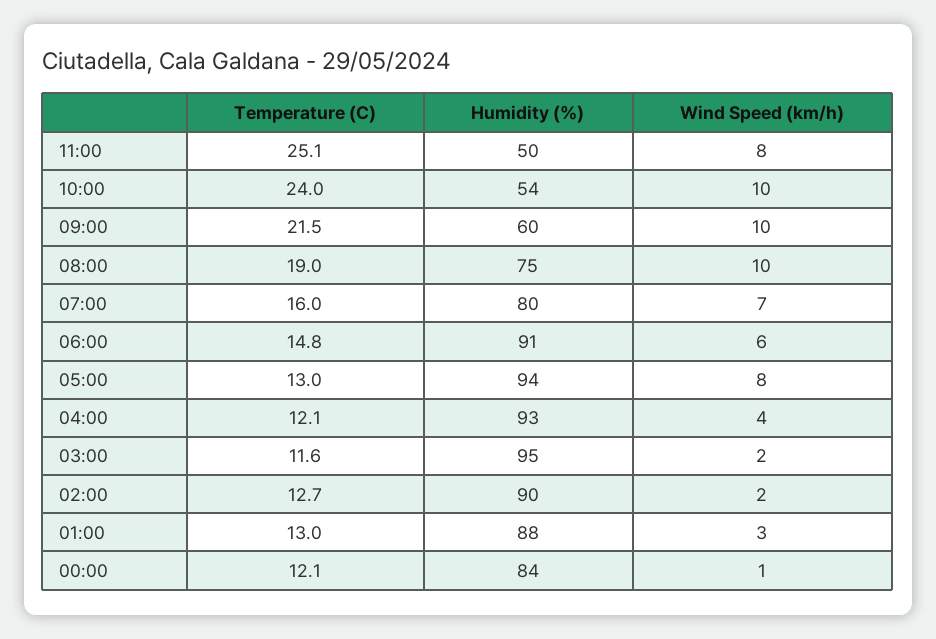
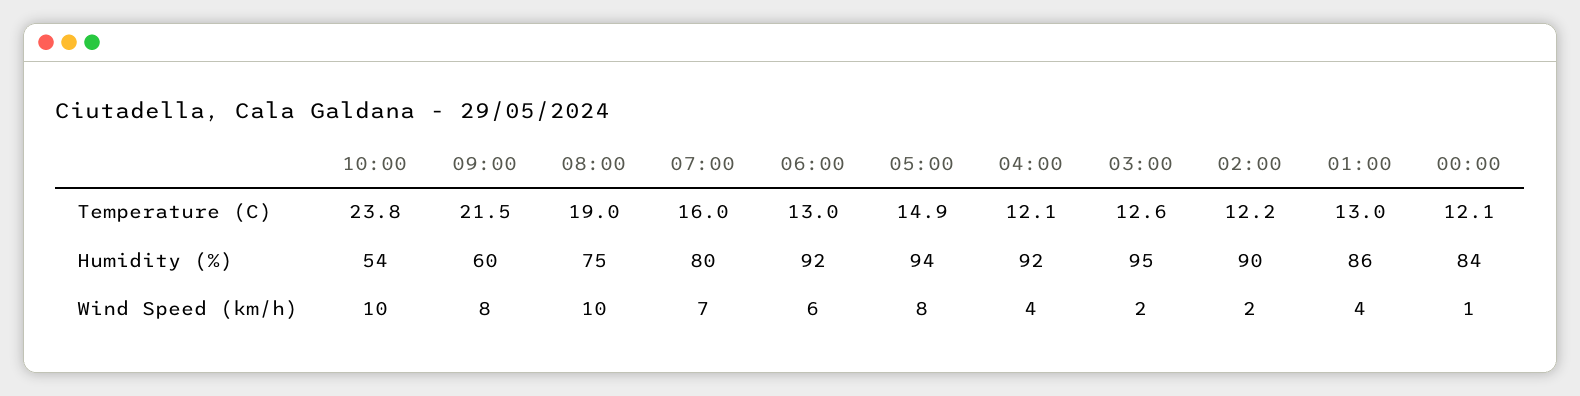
  {
    "Temperature (C)": {
-     "11:00": 25.1,
-     "10:00": 24,
+     "10:00": 23.8,
      "09:00": 21.5,
      "08:00": 19,
      "07:00": 16,
-     "06:00": 14.8,
+     "06:00": 13,
-     "05:00": 13,
+     "05:00": 14.9,
      "04:00": 12.1,
-     "03:00": 11.6,
+     "03:00": 12.6,
-     "02:00": 12.7,
+     "02:00": 12.2,
      "01:00": 13,
      "00:00": 12.1
    },
    "Humidity (%)": {
-     "11:00": 50,
      "10:00": 54,
      "09:00": 60,
      "08:00": 75,
      "07:00": 80,
-     "06:00": 91,
+     "06:00": 92,
      "05:00": 94,
-     "04:00": 93,
+     "04:00": 92,
      "03:00": 95,
      "02:00": 90,
-     "01:00": 88,
+     "01:00": 86,
      "00:00": 84
    },
    "Wind Speed (km/h)": {
-     "11:00": 8,
      "10:00": 10,
-     "09:00": 10,
+     "09:00": 8,
      "08:00": 10,
      "07:00": 7,
      "06:00": 6,
      "05:00": 8,
      "04:00": 4,
      "03:00": 2,
      "02:00": 2,
-     "01:00": 3,
+     "01:00": 4,
      "00:00": 1
    }
  }

